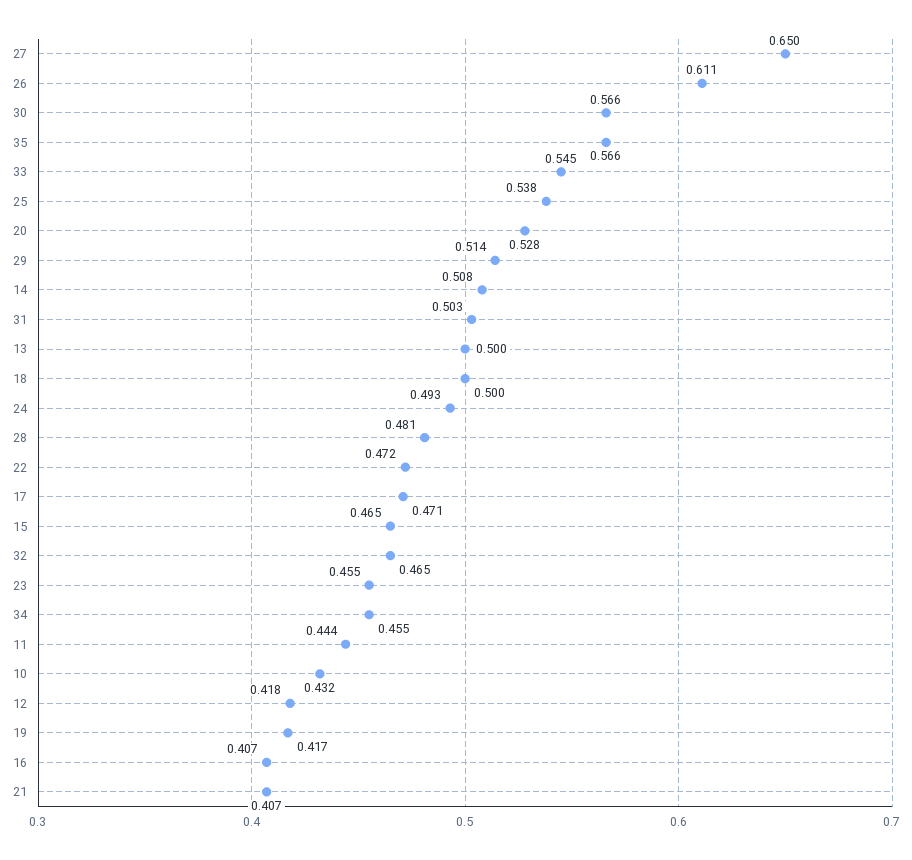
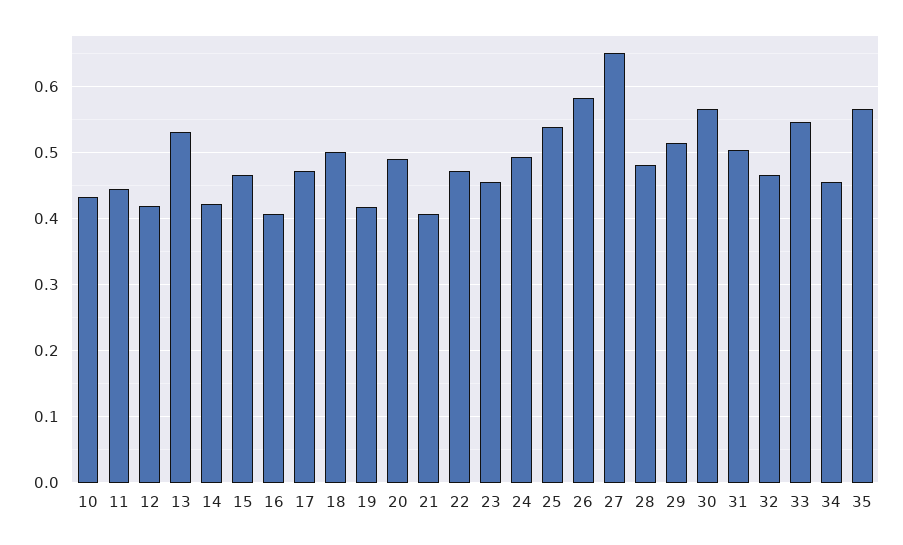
  {
    "27": 0.65,
-   "26": 0.611,
+   "26": 0.58,
    "30": 0.566,
    "35": 0.566,
    "33": 0.545,
    "25": 0.538,
-   "20": 0.528,
+   "20": 0.49,
    "29": 0.514,
-   "14": 0.508,
+   "14": 0.42,
    "31": 0.503,
-   "13": 0.5,
+   "13": 0.53,
    "18": 0.5,
    "24": 0.493,
    "28": 0.481,
    "22": 0.472,
    "17": 0.471,
    "15": 0.465,
    "32": 0.465,
    "23": 0.455,
    "34": 0.455,
    "11": 0.444,
    "10": 0.432,
    "12": 0.418,
    "19": 0.417,
    "16": 0.407,
    "21": 0.407
  }

